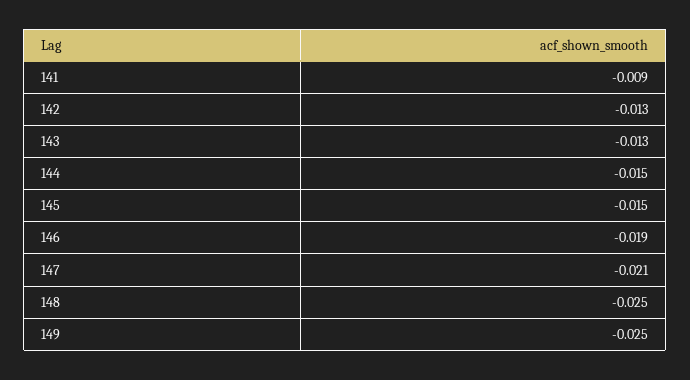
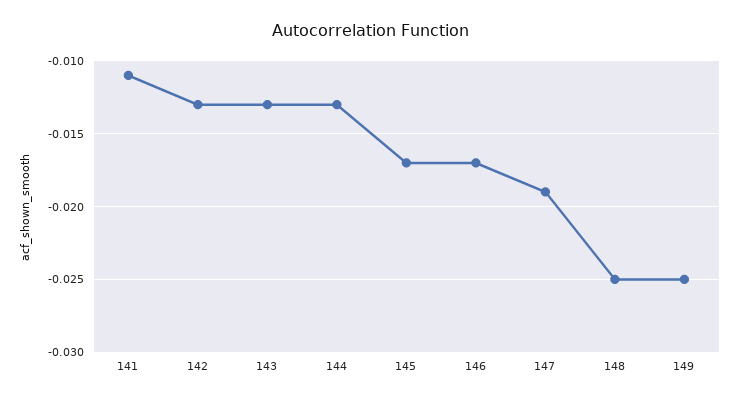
  {
-   "141": -0.009,
+   "141": -0.011,
    "142": -0.013,
    "143": -0.013,
-   "144": -0.015,
+   "144": -0.013,
-   "145": -0.015,
+   "145": -0.017,
-   "146": -0.019,
+   "146": -0.017,
-   "147": -0.021,
+   "147": -0.019,
    "148": -0.025,
    "149": -0.025
  }

